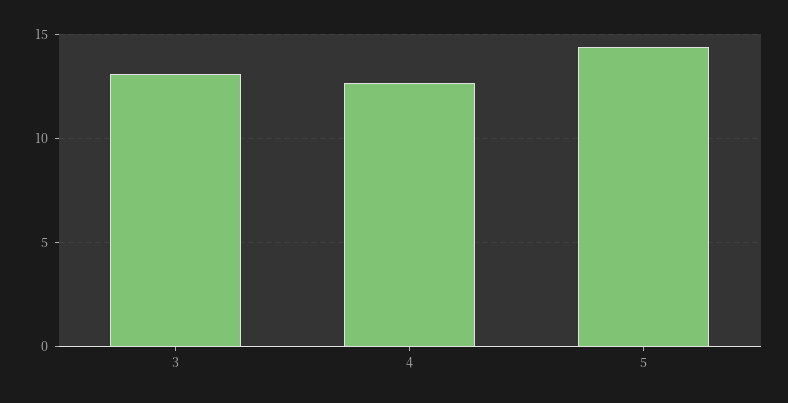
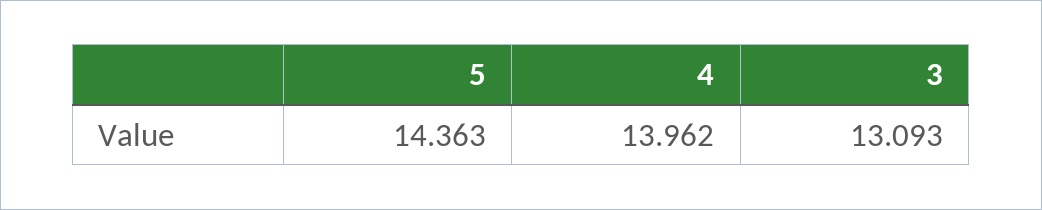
  {
    "3": 13.093,
-   "4": 12.5,
+   "4": 13.962,
    "5": 14.363
  }

